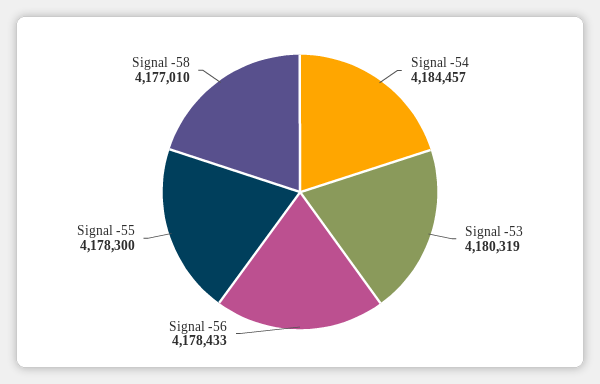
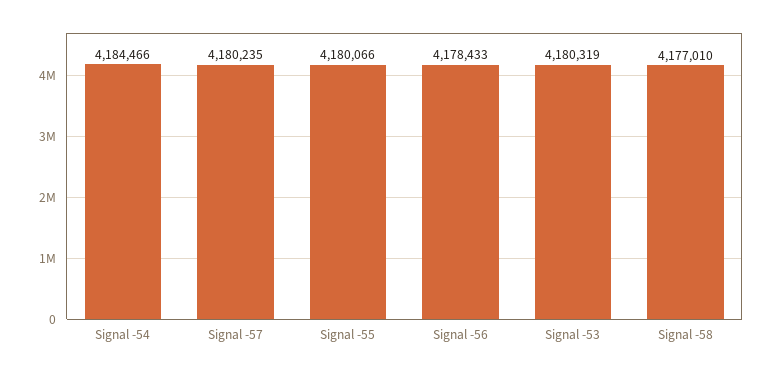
  {
-   "Signal -54": 4184457,
+   "Signal -54": 4184466,
    "Signal -53": 4180319,
    "Signal -56": 4178433,
-   "Signal -55": 4178300,
+   "Signal -55": 4180066,
-   "Signal -58": 4177010
+   "Signal -58": 4177010,
+   "Signal -57": 4180235
  }

